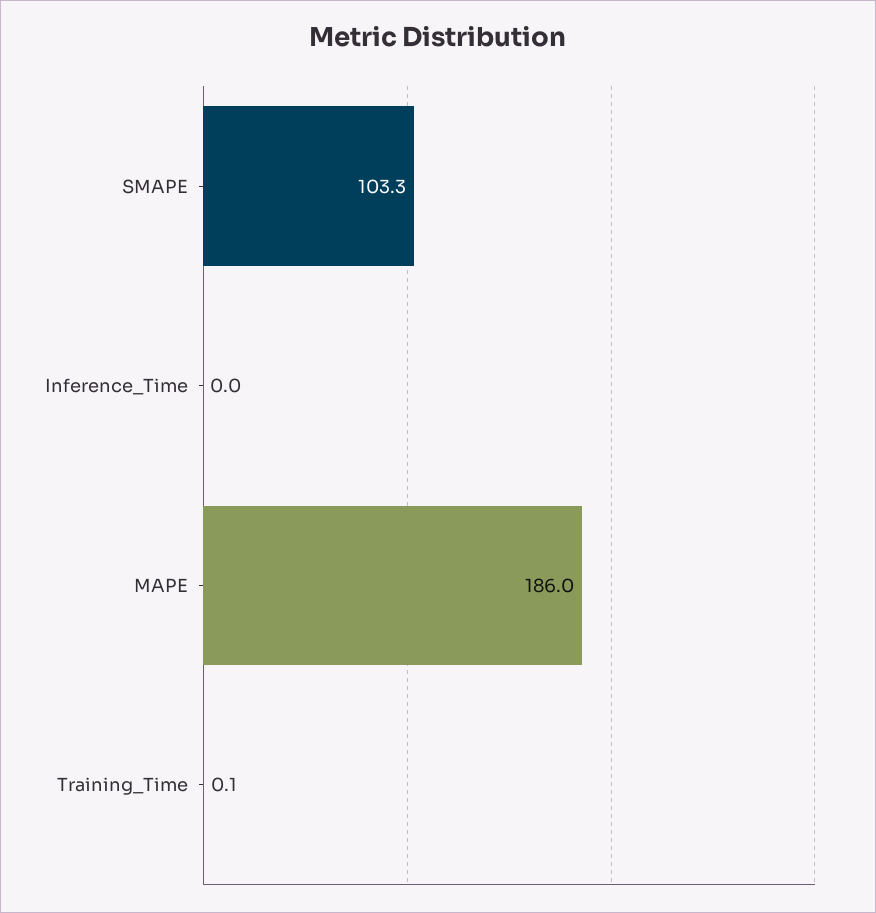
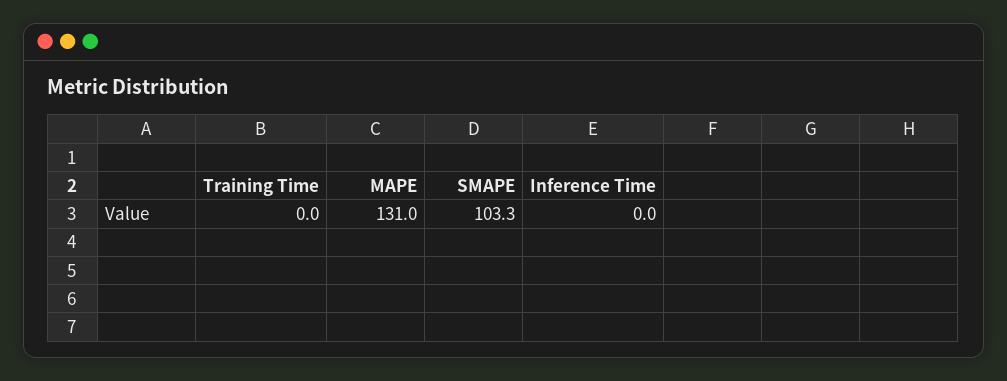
  {
    "SMAPE": 103.3,
    "Inference_Time": 0,
-   "MAPE": 186,
+   "MAPE": 131,
-   "Training_Time": 0.1
+   "Training_Time": 0
  }

